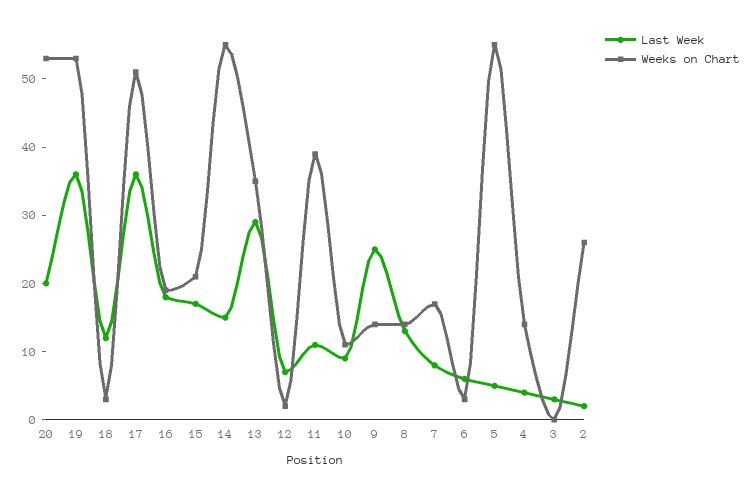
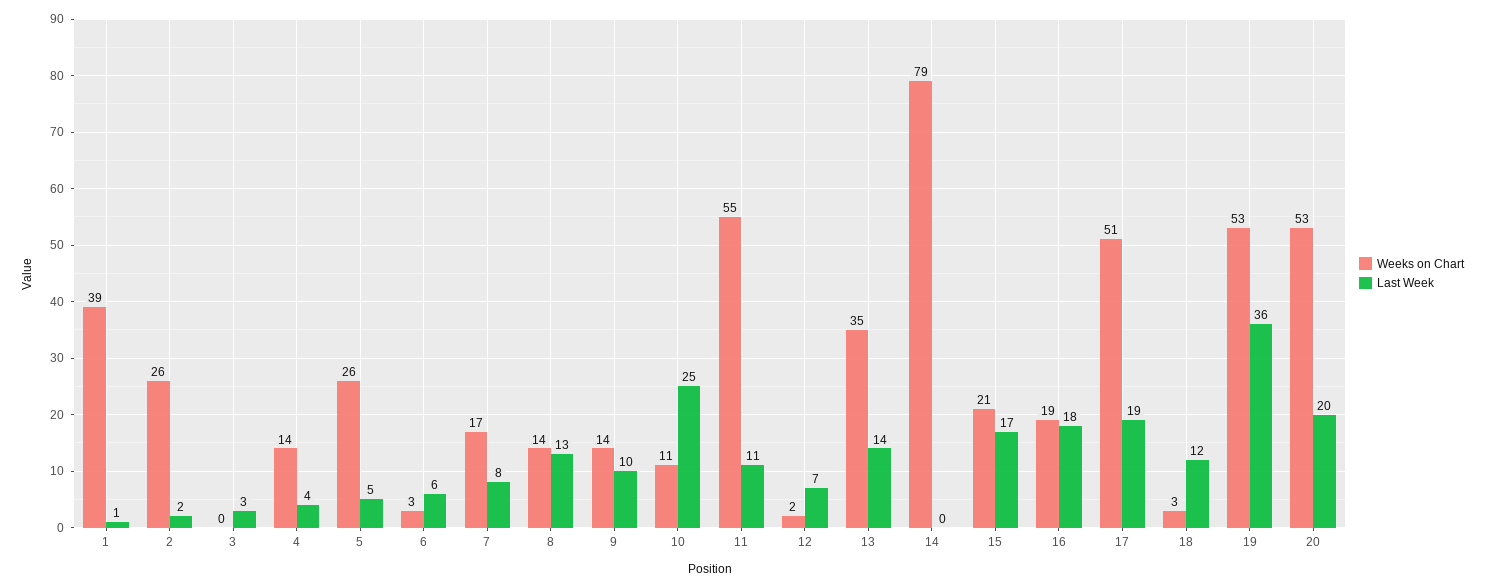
  {
    "Last Week": {
      "20": 20,
      "19": 36,
      "18": 12,
-     "17": 35,
+     "17": 19,
      "16": 18,
      "15": 17,
-     "14": 15,
+     "14": 0,
-     "13": 30,
+     "13": 14,
      "12": 7,
      "11": 11,
-     "10": 10,
+     "10": 25,
-     "9": 25,
+     "9": 10,
      "8": 13,
      "7": 8,
      "6": 6,
      "5": 5,
      "4": 4,
      "3": 3,
-     "2": 2
+     "2": 2,
+     "1": 1
    },
    "Weeks on Chart": {
      "20": 53,
      "19": 53,
      "18": 3,
      "17": 51,
      "16": 19,
      "15": 21,
-     "14": 55,
+     "14": 79,
      "13": 35,
      "12": 2,
-     "11": 40,
+     "11": 55,
      "10": 11,
      "9": 14,
      "8": 14,
      "7": 17,
      "6": 3,
-     "5": 55,
+     "5": 26,
      "4": 14,
      "3": 0,
-     "2": 26
+     "2": 26,
+     "1": 39
    }
  }

